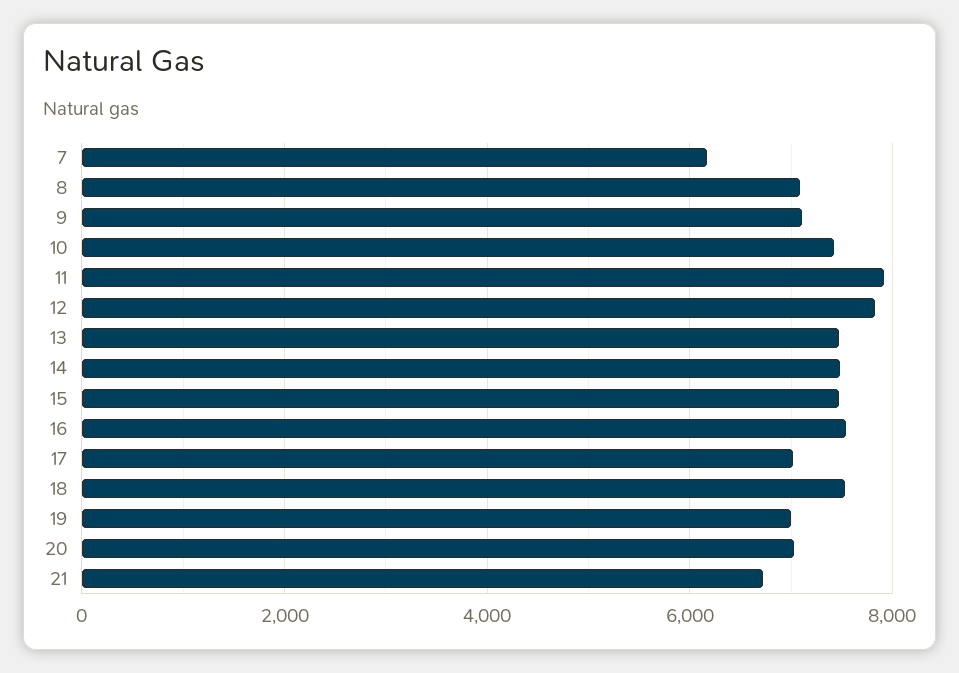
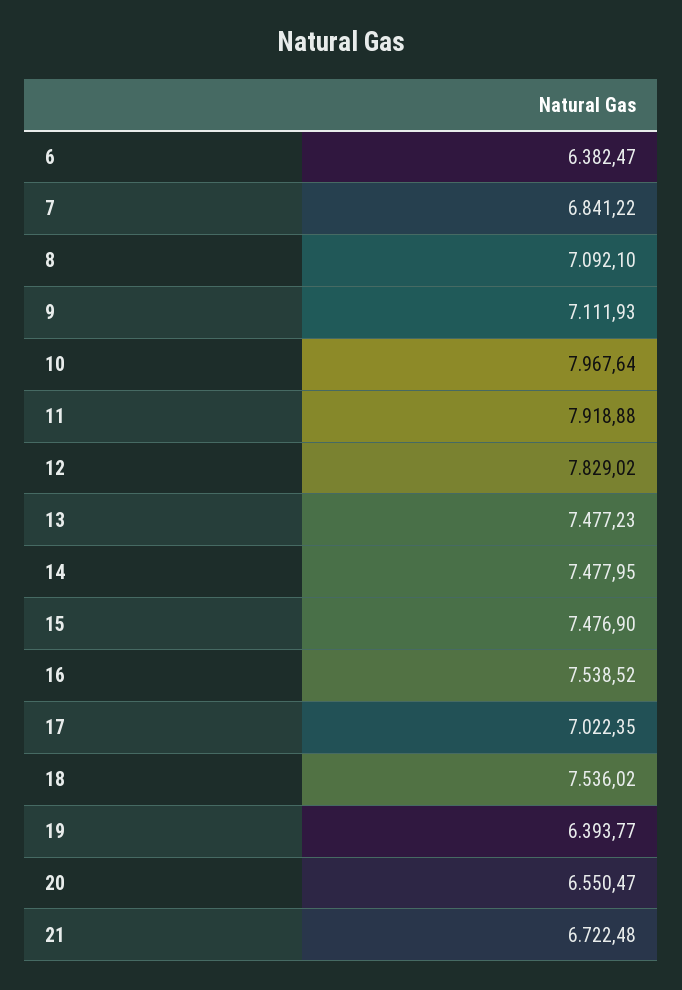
  {
-   "7": 6200,
+   "7": 6841.22,
    "8": 7092.1,
    "9": 7111.93,
-   "10": 7400,
+   "10": 7967.64,
    "11": 7918.88,
    "12": 7829.02,
    "13": 7477.23,
    "14": 7477.95,
    "15": 7476.9,
    "16": 7538.52,
    "17": 7022.35,
    "18": 7536.02,
-   "19": 7000,
+   "19": 6393.77,
-   "20": 7000,
+   "20": 6550.47,
-   "21": 6722.48
+   "21": 6722.48,
+   "6": 6382.47
  }

